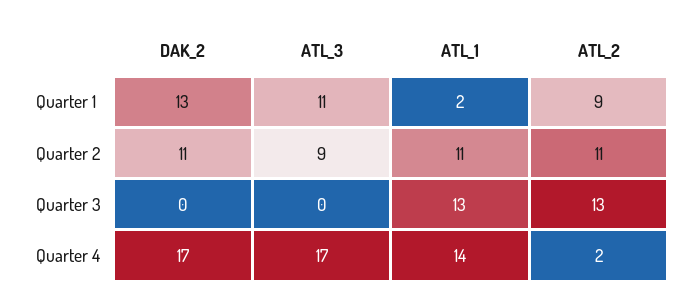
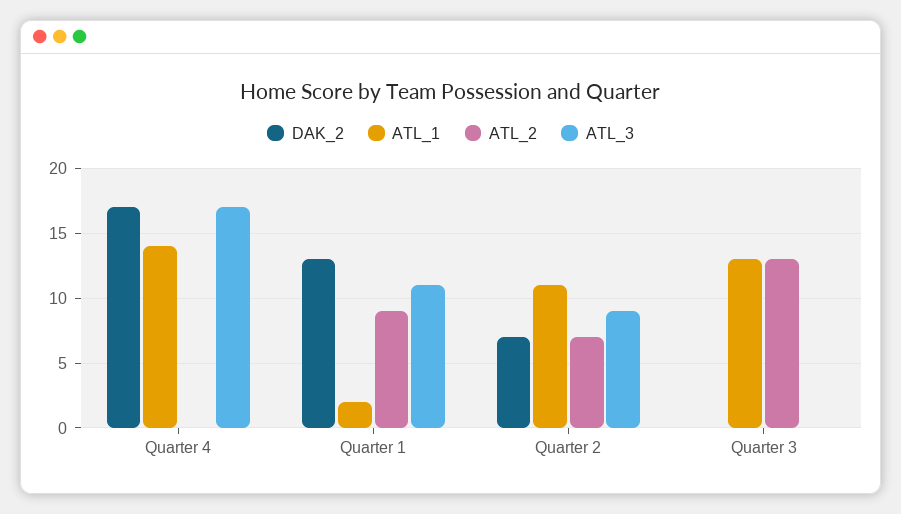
  {
    "DAK_2": {
      "Quarter 1": 13,
-     "Quarter 2": 11,
+     "Quarter 2": 7,
      "Quarter 3": 0,
      "Quarter 4": 17
    },
    "ATL_3": {
      "Quarter 1": 11,
      "Quarter 2": 9,
      "Quarter 3": 0,
      "Quarter 4": 17
    },
    "ATL_1": {
      "Quarter 1": 2,
      "Quarter 2": 11,
      "Quarter 3": 13,
      "Quarter 4": 14
    },
    "ATL_2": {
      "Quarter 1": 9,
-     "Quarter 2": 11,
+     "Quarter 2": 7,
      "Quarter 3": 13,
-     "Quarter 4": 2
+     "Quarter 4": 0
    }
  }

